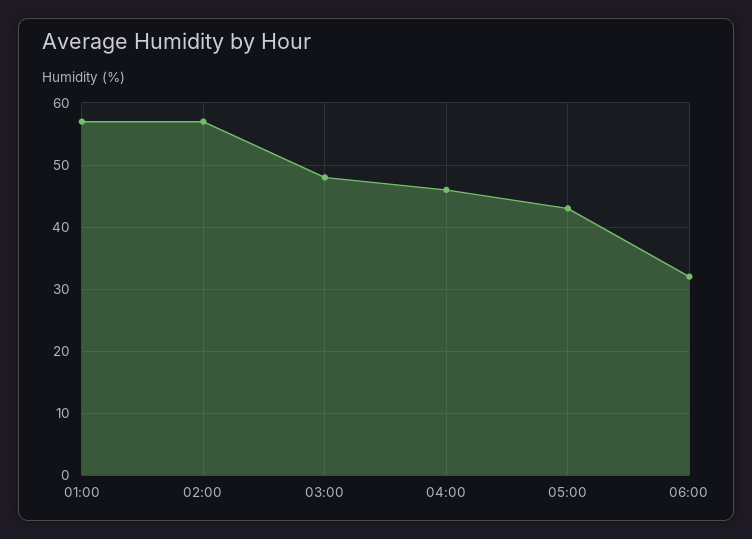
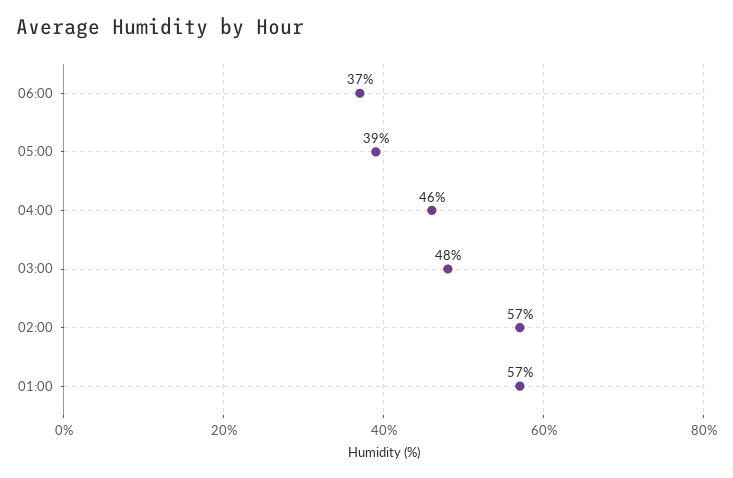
  {
    "01:00": 57,
    "02:00": 57,
    "03:00": 48,
    "04:00": 46,
-   "05:00": 43,
+   "05:00": 39,
-   "06:00": 32
+   "06:00": 37
  }

